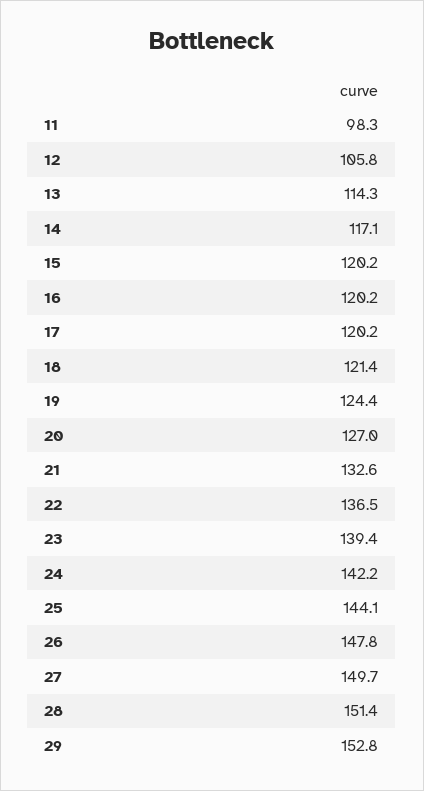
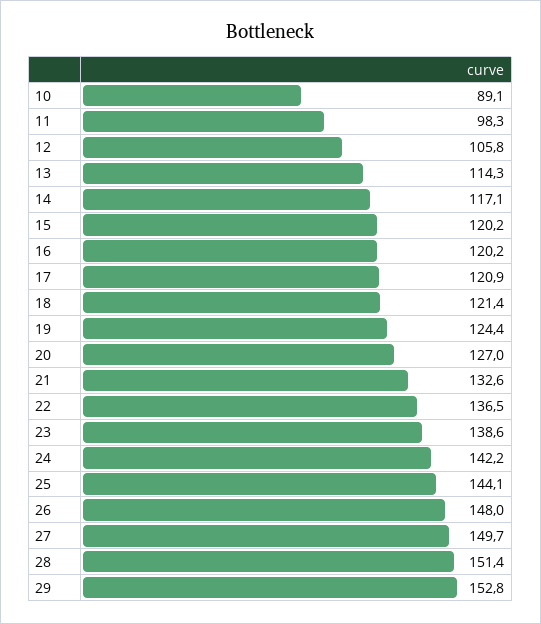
  {
    "11": 98.3,
    "12": 105.8,
    "13": 114.3,
    "14": 117.1,
    "15": 120.2,
    "16": 120.2,
-   "17": 120.2,
+   "17": 120.9,
    "18": 121.4,
    "19": 124.4,
    "20": 127,
    "21": 132.6,
    "22": 136.5,
-   "23": 139.4,
+   "23": 138.6,
    "24": 142.2,
    "25": 144.1,
-   "26": 147.8,
+   "26": 148,
    "27": 149.7,
    "28": 151.4,
-   "29": 152.8
+   "29": 152.8,
+   "10": 89.1
  }

